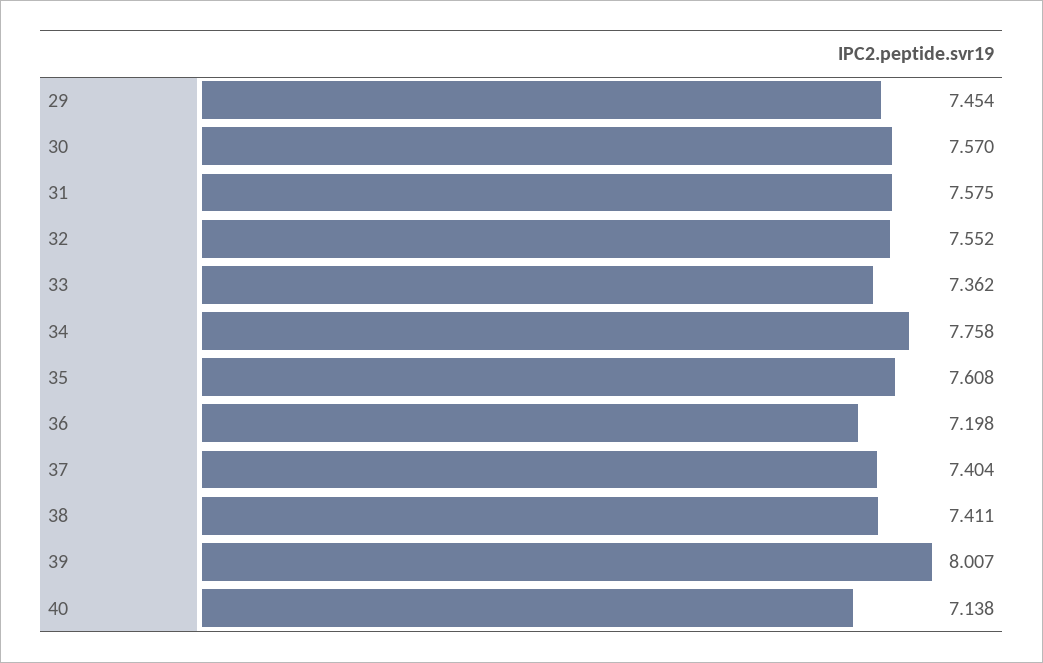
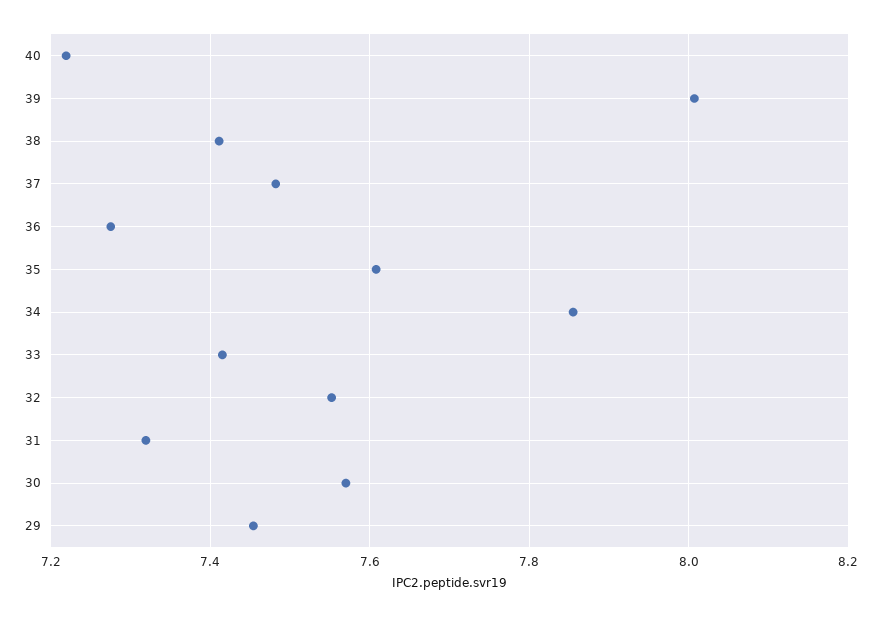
  {
    "29": 7.454,
    "30": 7.57,
-   "31": 7.575,
+   "31": 7.32,
    "32": 7.552,
-   "33": 7.362,
+   "33": 7.42,
-   "34": 7.758,
+   "34": 7.86,
    "35": 7.608,
-   "36": 7.198,
+   "36": 7.28,
-   "37": 7.404,
+   "37": 7.48,
    "38": 7.411,
    "39": 8.007,
-   "40": 7.138
+   "40": 7.22
  }

